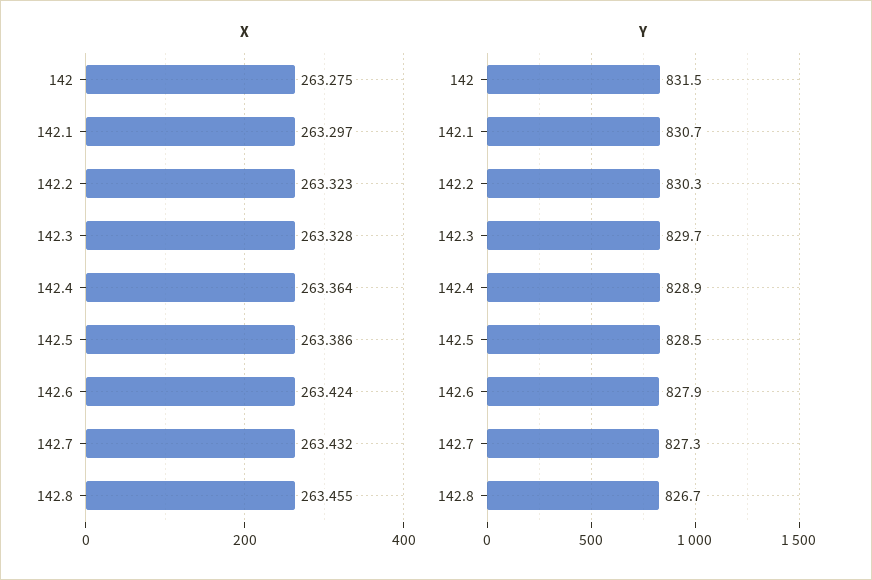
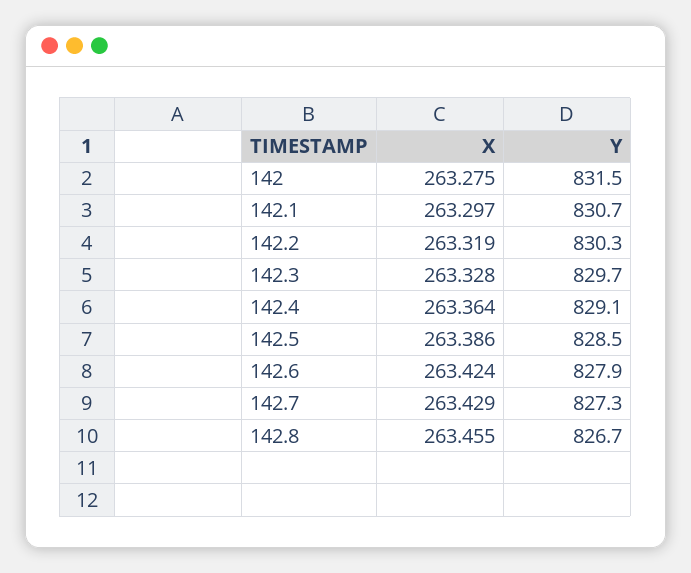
  {
    "X": {
      "142": 263.275,
      "142.1": 263.297,
-     "142.2": 263.323,
+     "142.2": 263.319,
      "142.3": 263.328,
      "142.4": 263.364,
      "142.5": 263.386,
      "142.6": 263.424,
-     "142.7": 263.432,
+     "142.7": 263.429,
      "142.8": 263.455
    },
    "Y": {
      "142": 831.5,
      "142.1": 830.7,
      "142.2": 830.3,
      "142.3": 829.7,
-     "142.4": 828.9,
+     "142.4": 829.1,
      "142.5": 828.5,
      "142.6": 827.9,
      "142.7": 827.3,
      "142.8": 826.7
    }
  }

